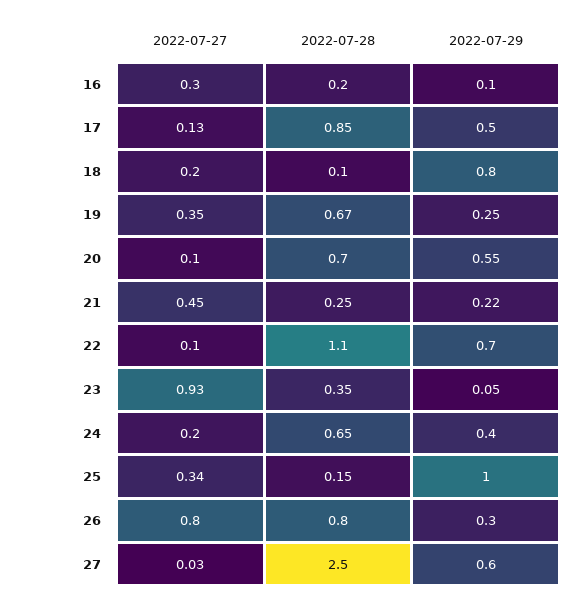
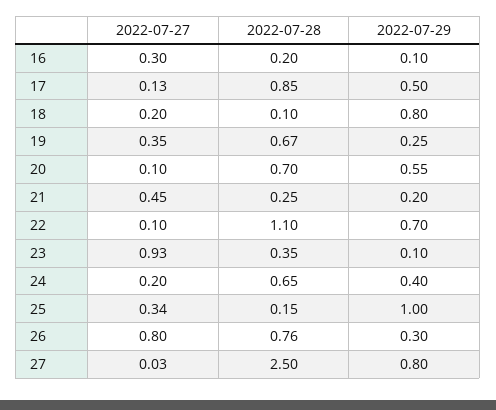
  {
    "2022-07-27": {
      "16": 0.3,
      "17": 0.13,
      "18": 0.2,
      "19": 0.35,
      "20": 0.1,
      "21": 0.45,
      "22": 0.1,
      "23": 0.93,
      "24": 0.2,
      "25": 0.34,
      "26": 0.8,
      "27": 0.03
    },
    "2022-07-28": {
      "16": 0.2,
      "17": 0.85,
      "18": 0.1,
      "19": 0.67,
      "20": 0.7,
      "21": 0.25,
      "22": 1.1,
      "23": 0.35,
      "24": 0.65,
      "25": 0.15,
-     "26": 0.8,
+     "26": 0.76,
      "27": 2.5
    },
    "2022-07-29": {
      "16": 0.1,
      "17": 0.5,
      "18": 0.8,
      "19": 0.25,
      "20": 0.55,
-     "21": 0.22,
+     "21": 0.2,
      "22": 0.7,
-     "23": 0.05,
+     "23": 0.1,
      "24": 0.4,
      "25": 1,
      "26": 0.3,
-     "27": 0.6
+     "27": 0.8
    }
  }

